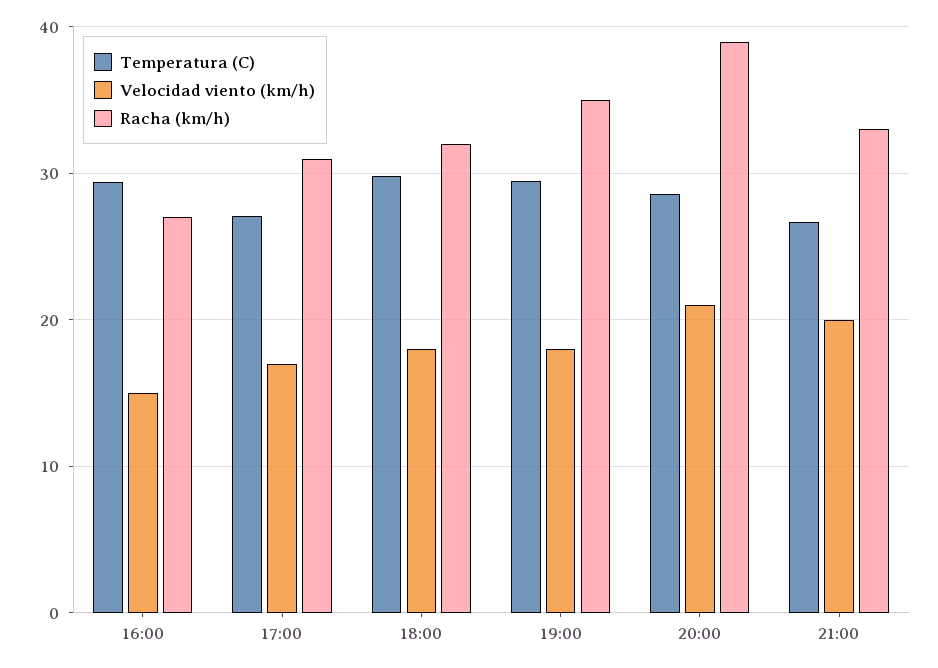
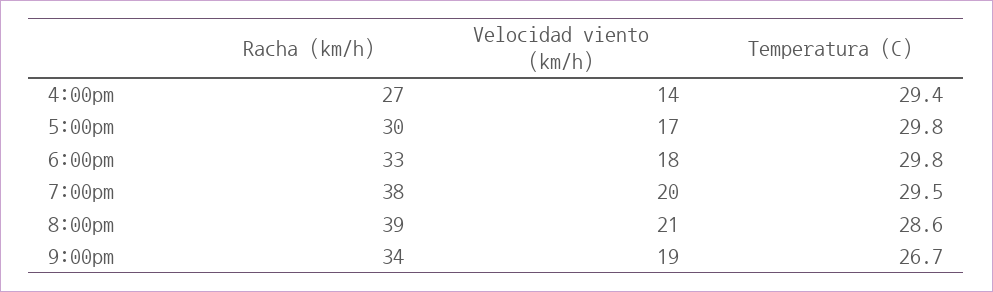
  {
    "Temperatura (C)": {
      "16:00": 29.4,
-     "17:00": 27,
+     "17:00": 29.8,
      "18:00": 29.8,
      "19:00": 29.5,
      "20:00": 28.6,
      "21:00": 26.7
    },
    "Velocidad viento (km/h)": {
-     "16:00": 15,
+     "16:00": 14,
      "17:00": 17,
      "18:00": 18,
-     "19:00": 18,
+     "19:00": 20,
      "20:00": 21,
-     "21:00": 20
+     "21:00": 19
    },
    "Racha (km/h)": {
      "16:00": 27,
-     "17:00": 31,
+     "17:00": 30,
-     "18:00": 32,
+     "18:00": 33,
-     "19:00": 35,
+     "19:00": 38,
      "20:00": 39,
-     "21:00": 33
+     "21:00": 34
    }
  }

